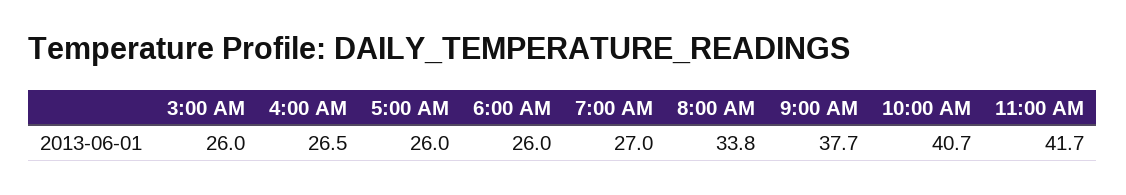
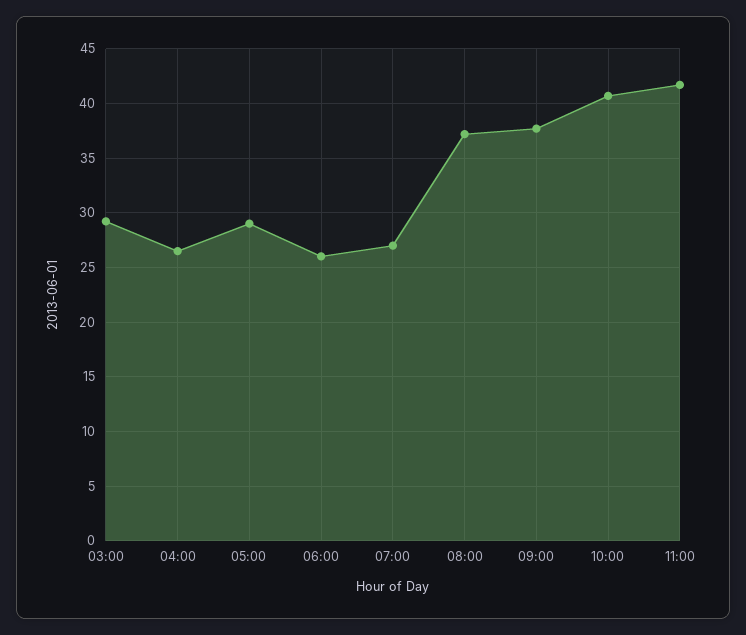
  {
-   "3:00 AM": 26,
+   "3:00 AM": 29,
    "4:00 AM": 26.5,
-   "5:00 AM": 26,
+   "5:00 AM": 29,
    "6:00 AM": 26,
    "7:00 AM": 27,
-   "8:00 AM": 33.8,
+   "8:00 AM": 37,
    "9:00 AM": 37.7,
    "10:00 AM": 40.7,
    "11:00 AM": 41.7
  }

